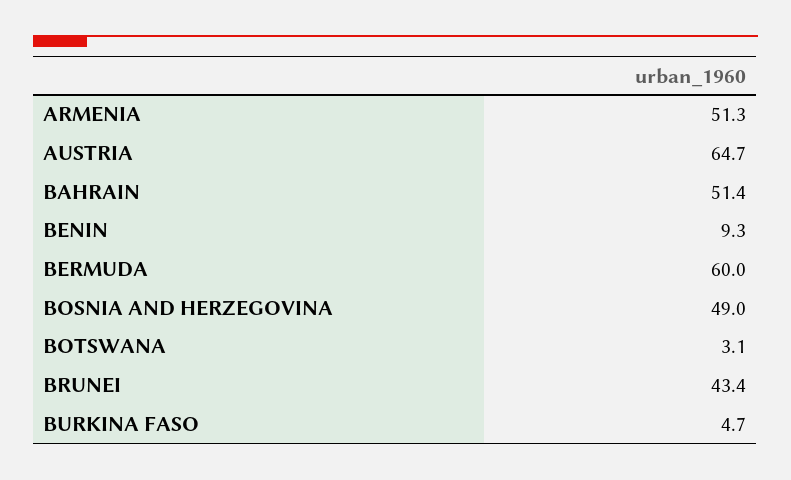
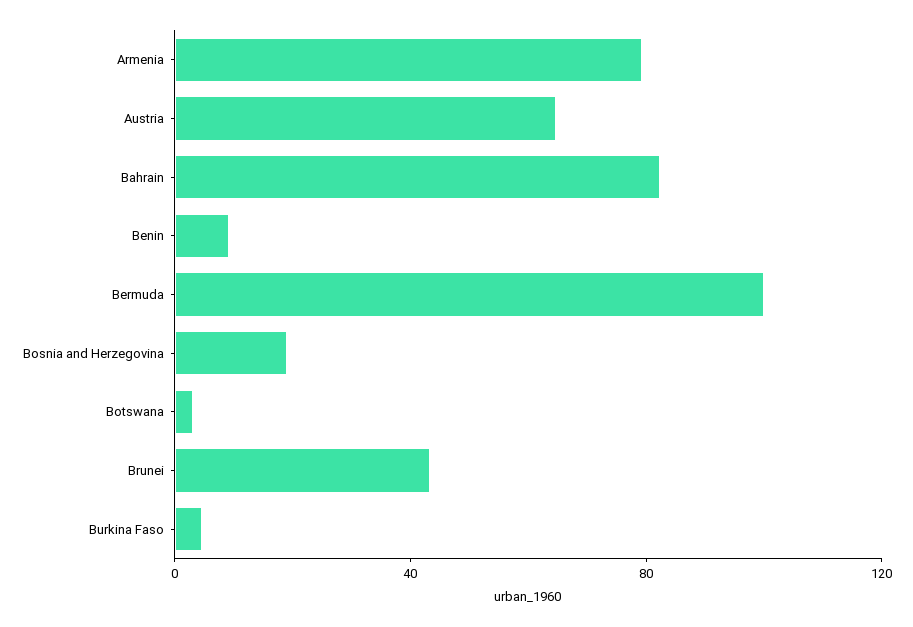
  {
-   "ARMENIA": 51.3,
+   "ARMENIA": 80,
    "AUSTRIA": 64.7,
-   "BAHRAIN": 51.4,
+   "BAHRAIN": 80,
    "BENIN": 9.3,
-   "BERMUDA": 60,
+   "BERMUDA": 100,
-   "BOSNIA AND HERZEGOVINA": 49,
+   "BOSNIA AND HERZEGOVINA": 20,
    "BOTSWANA": 3.1,
    "BRUNEI": 43.4,
    "BURKINA FASO": 4.7
  }

